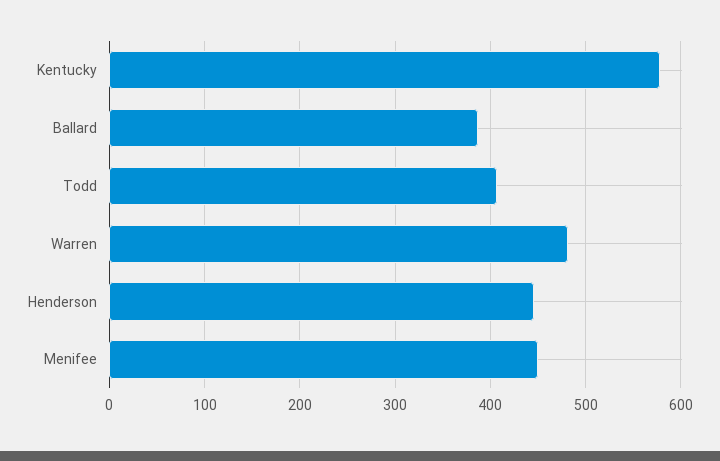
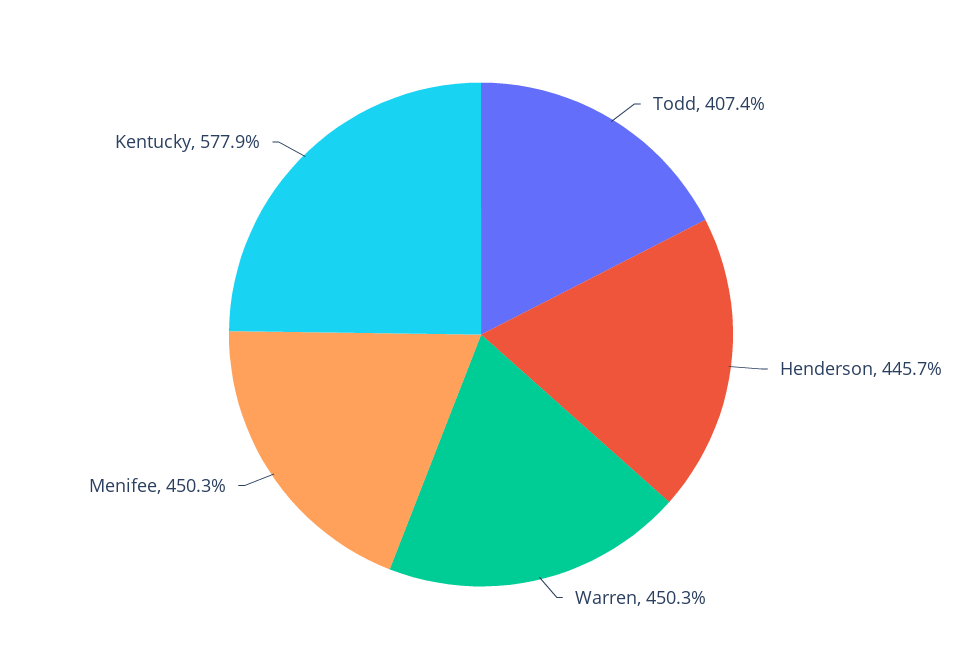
  {
    "Kentucky": 577.9,
-   "Ballard": 390,
    "Todd": 407.4,
-   "Warren": 480,
+   "Warren": 450.3,
    "Henderson": 445.7,
    "Menifee": 450.3
  }

